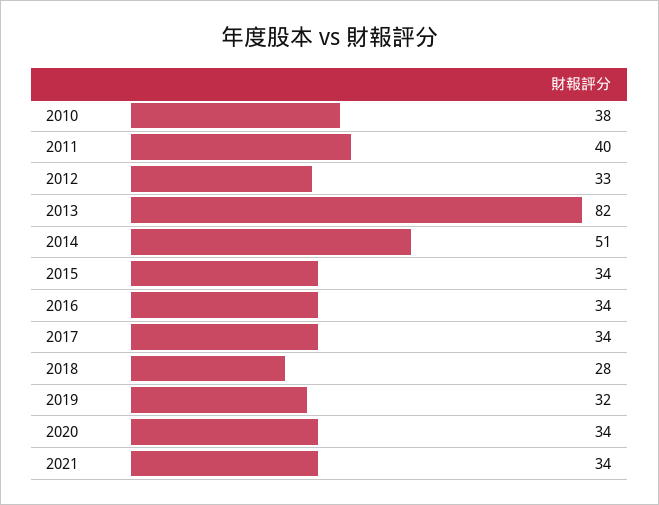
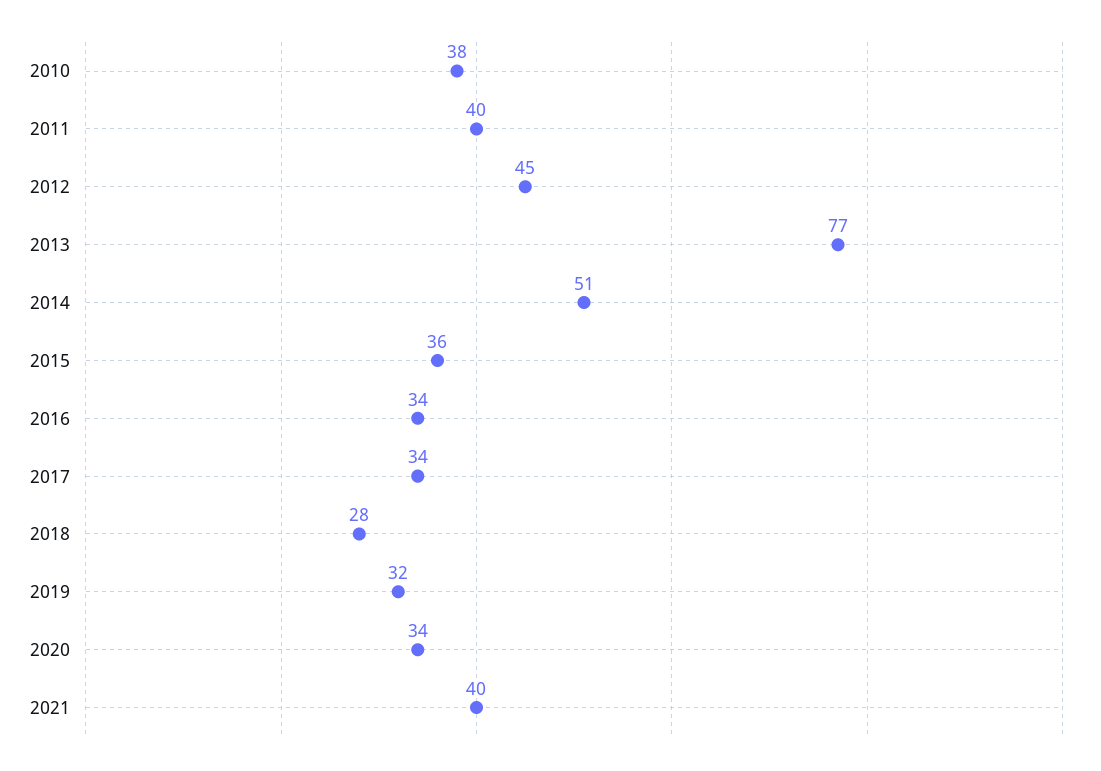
  {
    "2010": 38,
    "2011": 40,
-   "2012": 33,
+   "2012": 45,
-   "2013": 82,
+   "2013": 77,
    "2014": 51,
-   "2015": 34,
+   "2015": 36,
    "2016": 34,
    "2017": 34,
    "2018": 28,
    "2019": 32,
    "2020": 34,
-   "2021": 34
+   "2021": 40
  }

